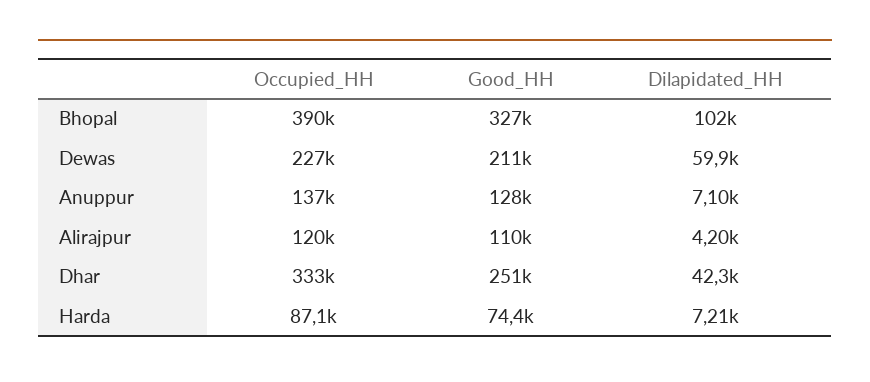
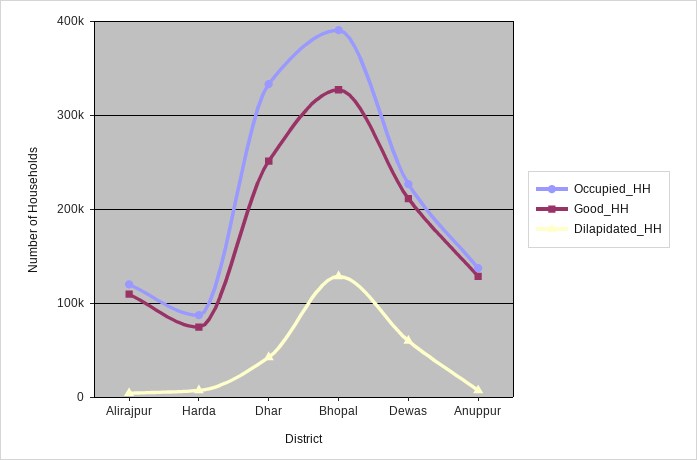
  {
    "Occupied_HH": {
      "Bhopal": 390000,
      "Dewas": 227000,
      "Anuppur": 137000,
      "Alirajpur": 120000,
      "Dhar": 333000,
      "Harda": 87100
    },
    "Good_HH": {
      "Bhopal": 327000,
      "Dewas": 211000,
      "Anuppur": 128000,
      "Alirajpur": 110000,
      "Dhar": 251000,
      "Harda": 74400
    },
    "Dilapidated_HH": {
-     "Bhopal": 102000,
+     "Bhopal": 130000,
      "Dewas": 59900,
      "Anuppur": 7100,
      "Alirajpur": 4200,
      "Dhar": 42300,
      "Harda": 7210
    }
  }

